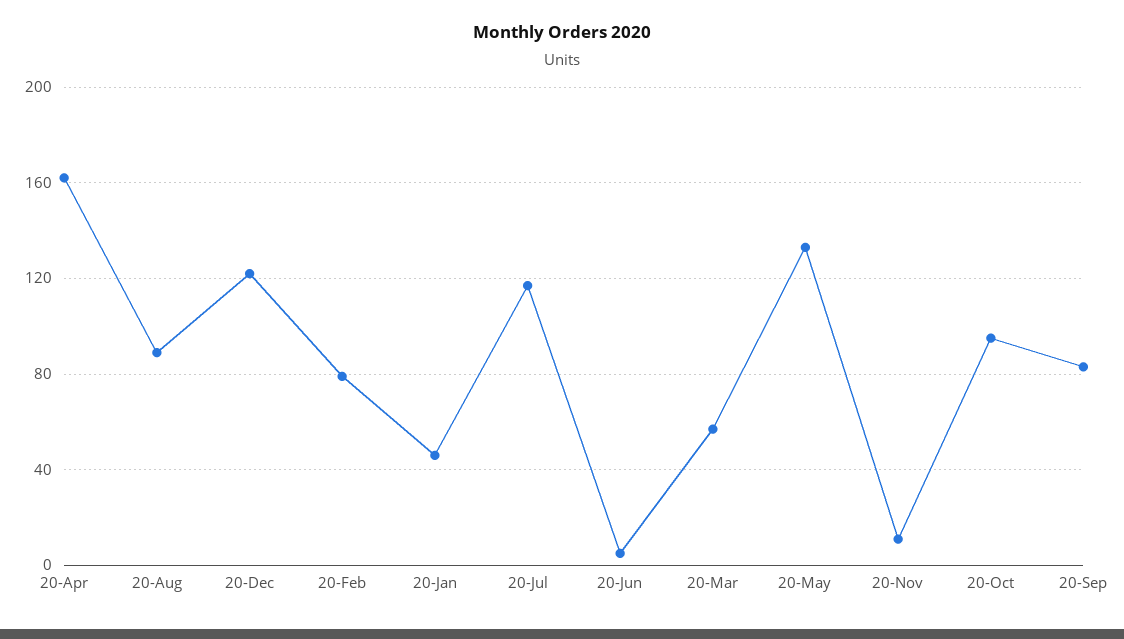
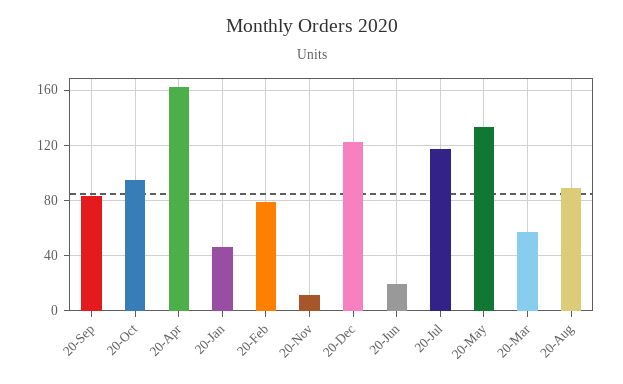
  {
    "20-Apr": 160,
    "20-Aug": 90,
    "20-Dec": 120,
    "20-Feb": 80,
    "20-Jan": 45,
    "20-Jul": 115,
-   "20-Jun": 5,
+   "20-Jun": 20,
    "20-Mar": 55,
    "20-May": 135,
    "20-Nov": 10,
    "20-Oct": 95,
    "20-Sep": 85
  }

